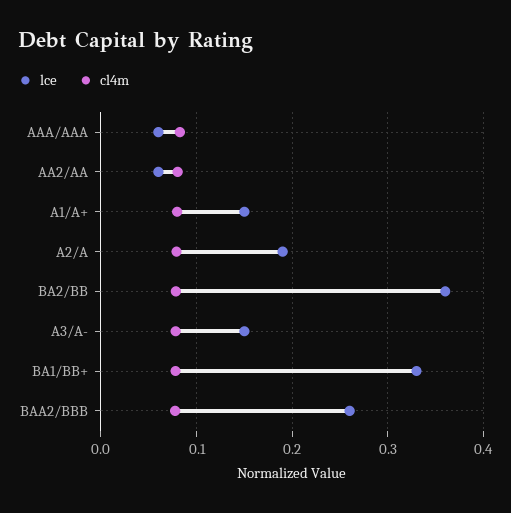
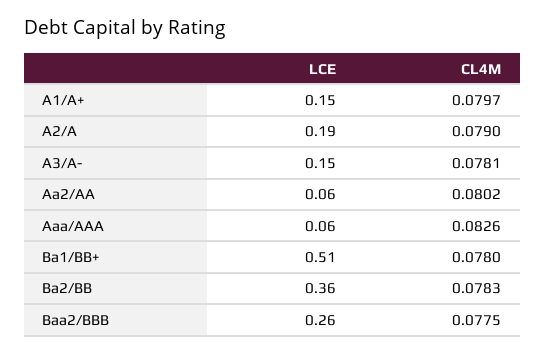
  {
    "lce": {
      "AAA/AAA": 0.06,
      "AA2/AA": 0.06,
      "A1/A+": 0.15,
      "A2/A": 0.19,
      "BA2/BB": 0.36,
      "A3/A-": 0.15,
-     "BA1/BB+": 0.33,
+     "BA1/BB+": 0.51,
      "BAA2/BBB": 0.26
    },
    "cl4m": {
      "AAA/AAA": 0.0826,
      "AA2/AA": 0.0802,
      "A1/A+": 0.0797,
      "A2/A": 0.079,
      "BA2/BB": 0.0783,
      "A3/A-": 0.0781,
      "BA1/BB+": 0.078,
      "BAA2/BBB": 0.0775
    }
  }

